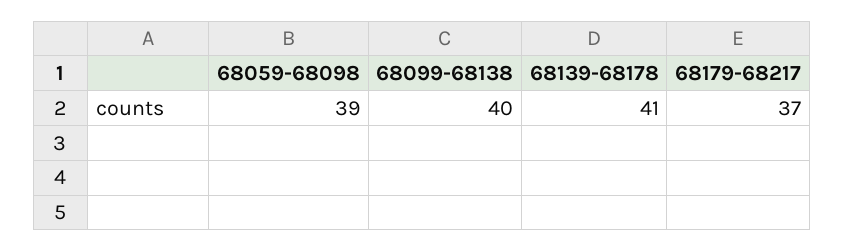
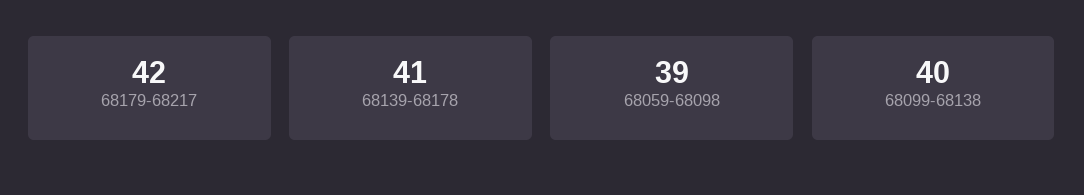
  {
    "68059-68098": 39,
    "68099-68138": 40,
    "68139-68178": 41,
-   "68179-68217": 37
+   "68179-68217": 42
  }

